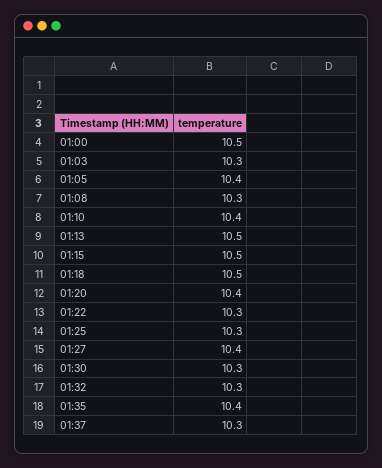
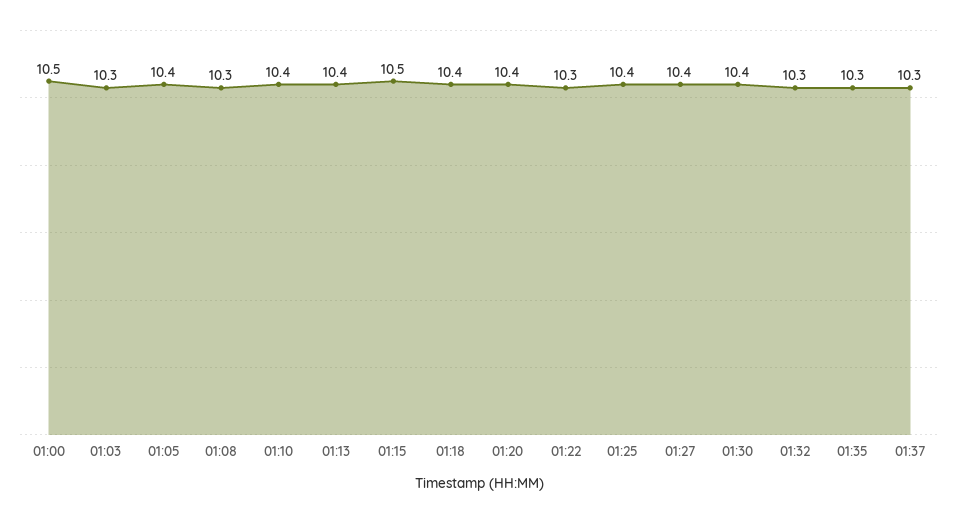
  {
    "01:00": 10.5,
    "01:03": 10.3,
    "01:05": 10.4,
    "01:08": 10.3,
    "01:10": 10.4,
-   "01:13": 10.5,
+   "01:13": 10.4,
    "01:15": 10.5,
-   "01:18": 10.5,
+   "01:18": 10.4,
    "01:20": 10.4,
    "01:22": 10.3,
-   "01:25": 10.3,
+   "01:25": 10.4,
    "01:27": 10.4,
-   "01:30": 10.3,
+   "01:30": 10.4,
    "01:32": 10.3,
-   "01:35": 10.4,
+   "01:35": 10.3,
    "01:37": 10.3
  }

